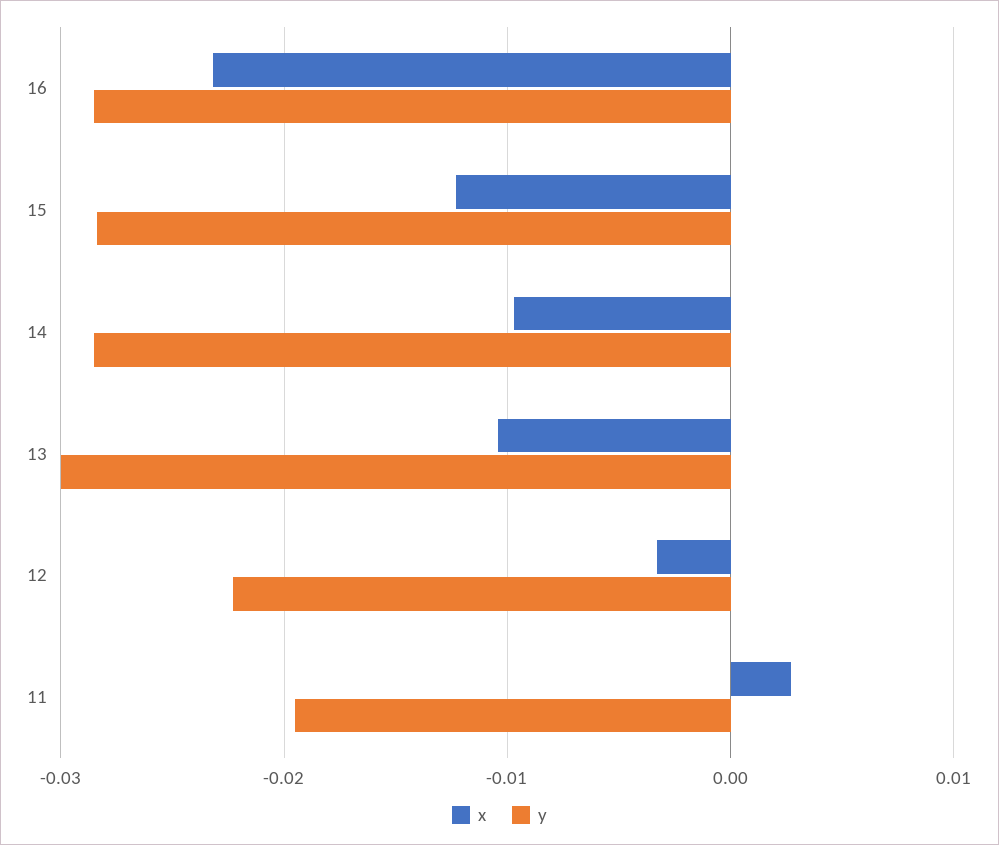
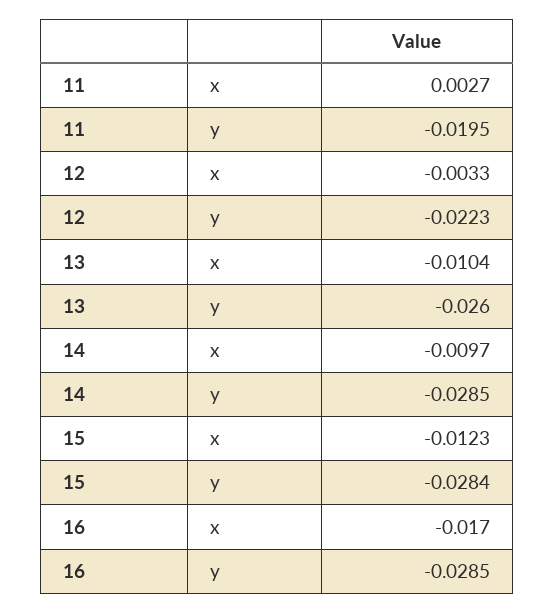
  {
    "x": {
-     "16": -0.023,
+     "16": -0.017,
      "15": -0.0123,
      "14": -0.0097,
      "13": -0.0104,
      "12": -0.0033,
      "11": 0.0027
    },
    "y": {
      "16": -0.0285,
      "15": -0.0284,
      "14": -0.0285,
-     "13": -0.03,
+     "13": -0.026,
      "12": -0.0223,
      "11": -0.0195
    }
  }

